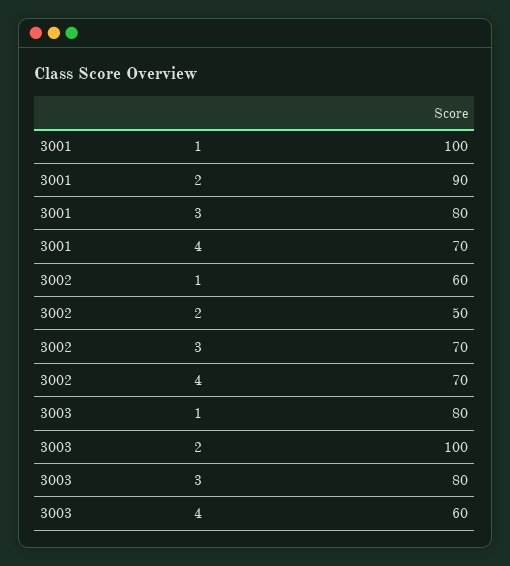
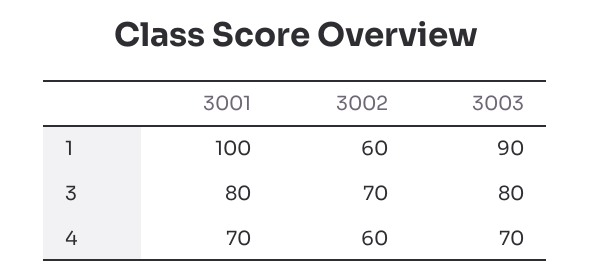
  {
    "3001": {
      "1": 100,
-     "2": 90,
      "3": 80,
      "4": 70
    },
    "3002": {
      "1": 60,
-     "2": 50,
      "3": 70,
-     "4": 70
+     "4": 60
    },
    "3003": {
-     "1": 80,
+     "1": 90,
-     "2": 100,
      "3": 80,
-     "4": 60
+     "4": 70
    }
  }

